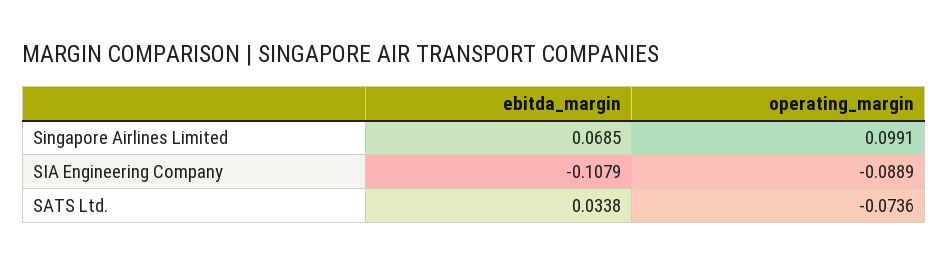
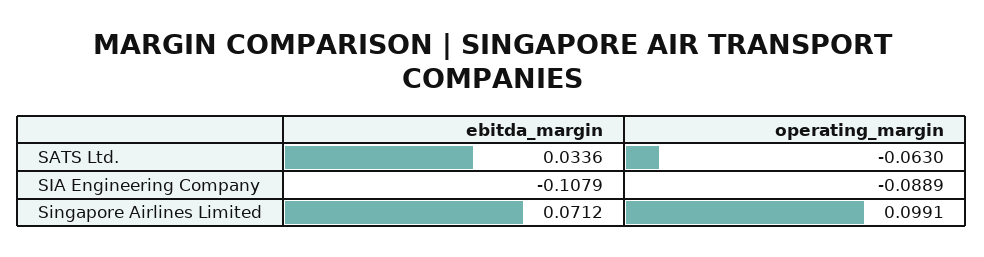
  {
    "ebitda_margin": {
-     "Singapore Airlines Limited": 0.0685,
+     "Singapore Airlines Limited": 0.0712,
      "SIA Engineering Company": -0.1079,
-     "SATS Ltd.": 0.0338
+     "SATS Ltd.": 0.0336
    },
    "operating_margin": {
      "Singapore Airlines Limited": 0.0991,
      "SIA Engineering Company": -0.0889,
-     "SATS Ltd.": -0.0736
+     "SATS Ltd.": -0.063
    }
  }

